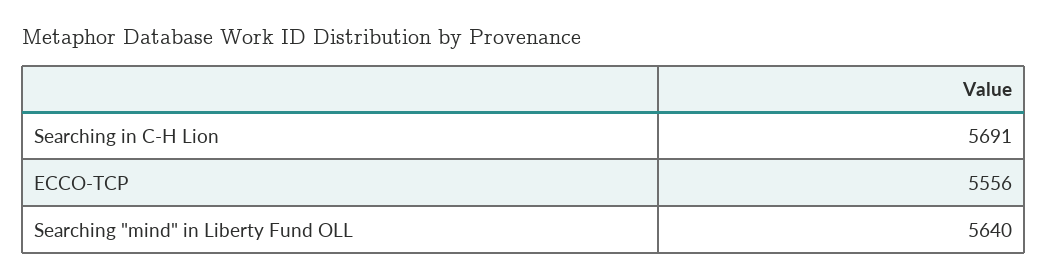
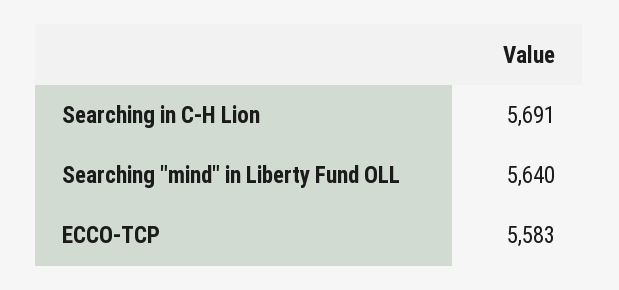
  {
    "Searching in C-H Lion": 5691,
-   "ECCO-TCP": 5556,
+   "ECCO-TCP": 5583,
    "Searching \"mind\" in Liberty Fund OLL": 5640
  }

